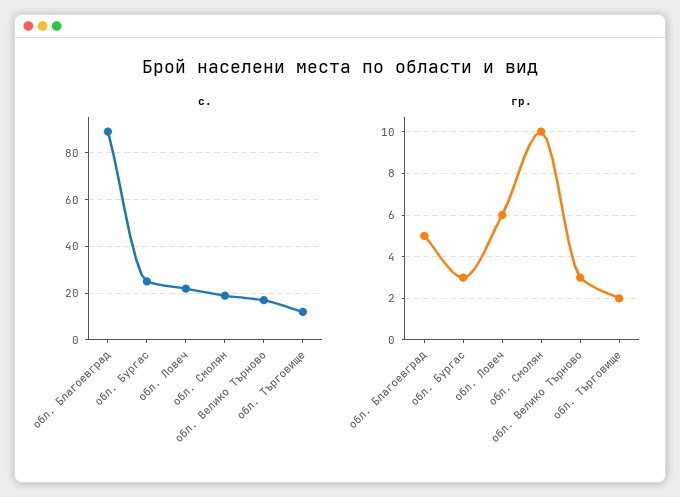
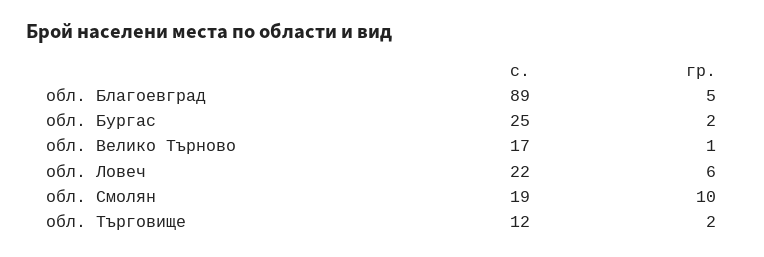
  {
    "с.": {
      "обл. Благоевград": 89,
      "обл. Бургас": 25,
      "обл. Ловеч": 22,
      "обл. Смолян": 19,
      "обл. Велико Търново": 17,
      "обл. Търговище": 12
    },
    "гр.": {
      "обл. Благоевград": 5,
-     "обл. Бургас": 3,
+     "обл. Бургас": 2,
      "обл. Ловеч": 6,
      "обл. Смолян": 10,
-     "обл. Велико Търново": 3,
+     "обл. Велико Търново": 1,
      "обл. Търговище": 2
    }
  }

